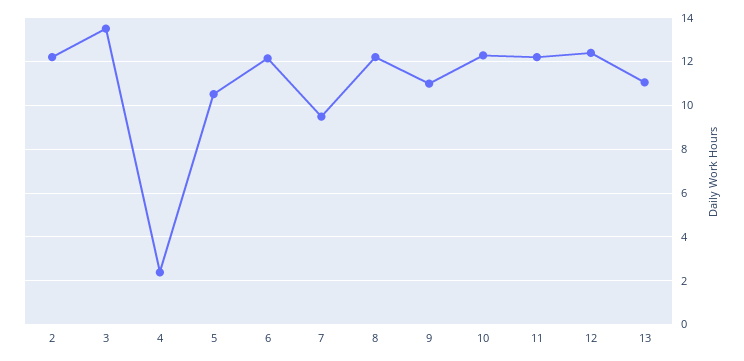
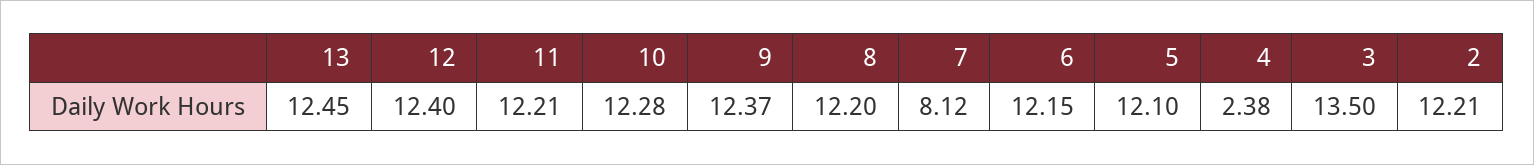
  {
    "2": 12.21,
    "3": 13.5,
    "4": 2.38,
-   "5": 10.5,
+   "5": 12.1,
    "6": 12.15,
-   "7": 9.5,
+   "7": 8.12,
    "8": 12.2,
-   "9": 11,
+   "9": 12.37,
    "10": 12.28,
    "11": 12.21,
    "12": 12.4,
-   "13": 11
+   "13": 12.45
  }

